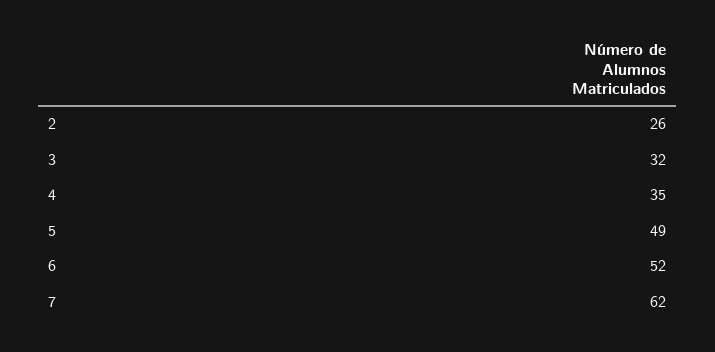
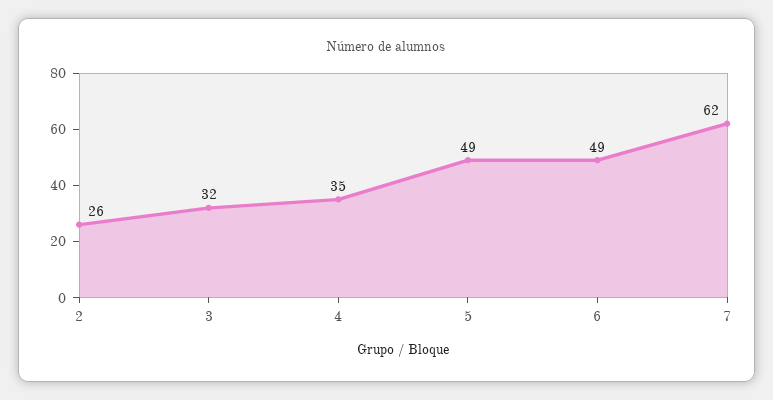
  {
    "2": 26,
    "3": 32,
    "4": 35,
    "5": 49,
-   "6": 52,
+   "6": 49,
    "7": 62
  }

